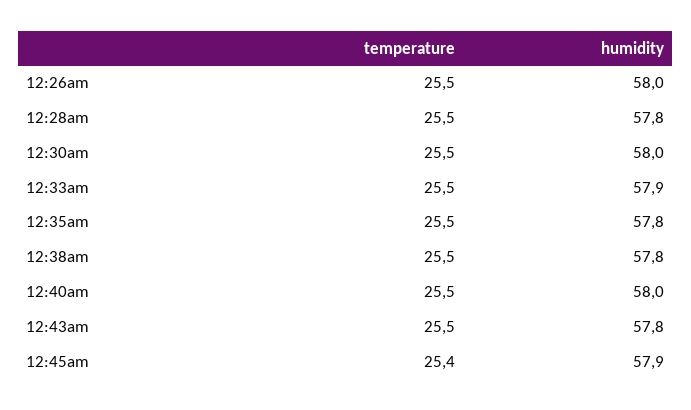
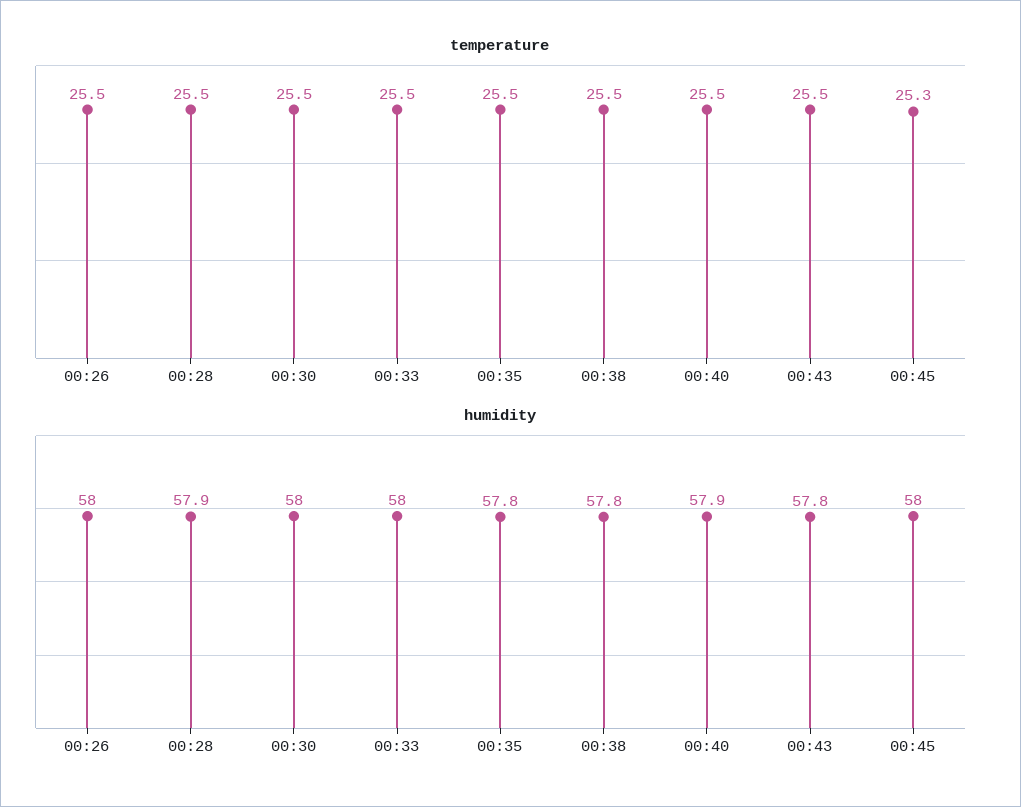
  {
    "temperature": {
      "12:26am": 25.5,
      "12:28am": 25.5,
      "12:30am": 25.5,
      "12:33am": 25.5,
      "12:35am": 25.5,
      "12:38am": 25.5,
      "12:40am": 25.5,
      "12:43am": 25.5,
-     "12:45am": 25.4
+     "12:45am": 25.3
    },
    "humidity": {
      "12:26am": 58,
-     "12:28am": 57.8,
+     "12:28am": 57.9,
      "12:30am": 58,
-     "12:33am": 57.9,
+     "12:33am": 58,
      "12:35am": 57.8,
      "12:38am": 57.8,
-     "12:40am": 58,
+     "12:40am": 57.9,
      "12:43am": 57.8,
-     "12:45am": 57.9
+     "12:45am": 58
    }
  }

